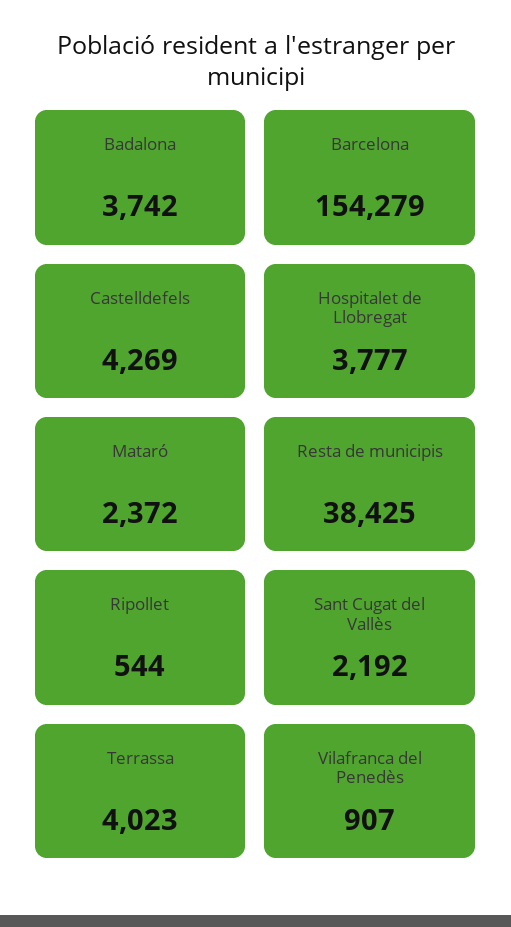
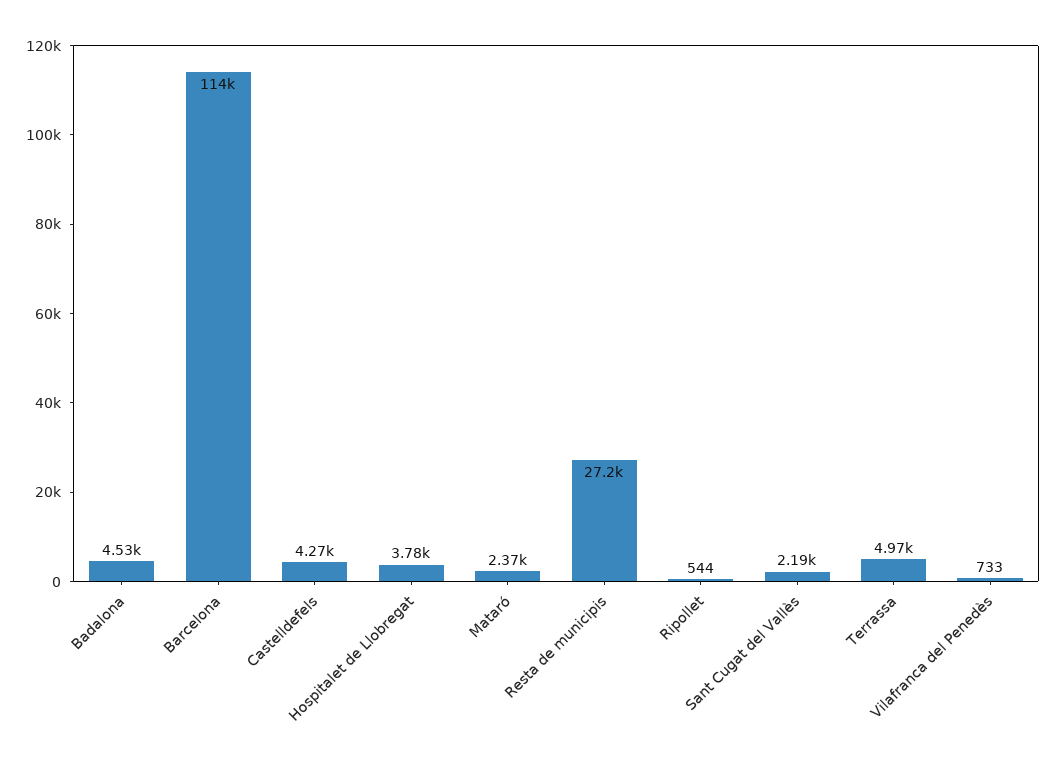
  {
-   "Badalona": 3742,
+   "Badalona": 4530,
-   "Barcelona": 154279,
+   "Barcelona": 114000,
    "Castelldefels": 4269,
    "Hospitalet de Llobregat": 3777,
    "Mataró": 2372,
-   "Resta de municipis": 38425,
+   "Resta de municipis": 27200,
    "Ripollet": 544,
    "Sant Cugat del Vallès": 2192,
-   "Terrassa": 4023,
+   "Terrassa": 4970,
-   "Vilafranca del Penedès": 907
+   "Vilafranca del Penedès": 733
  }

